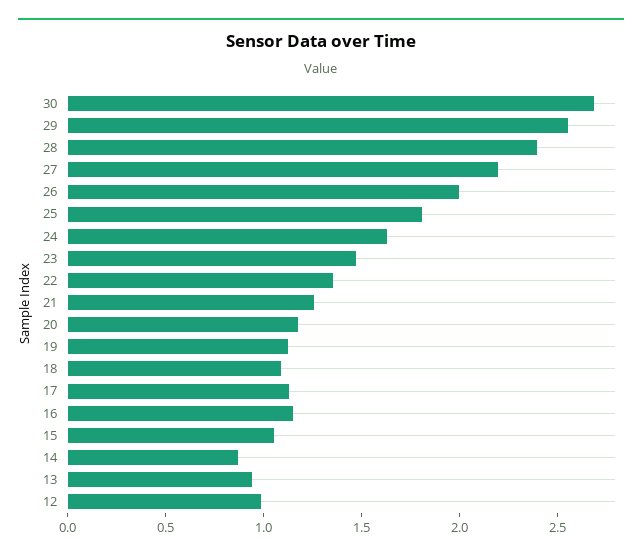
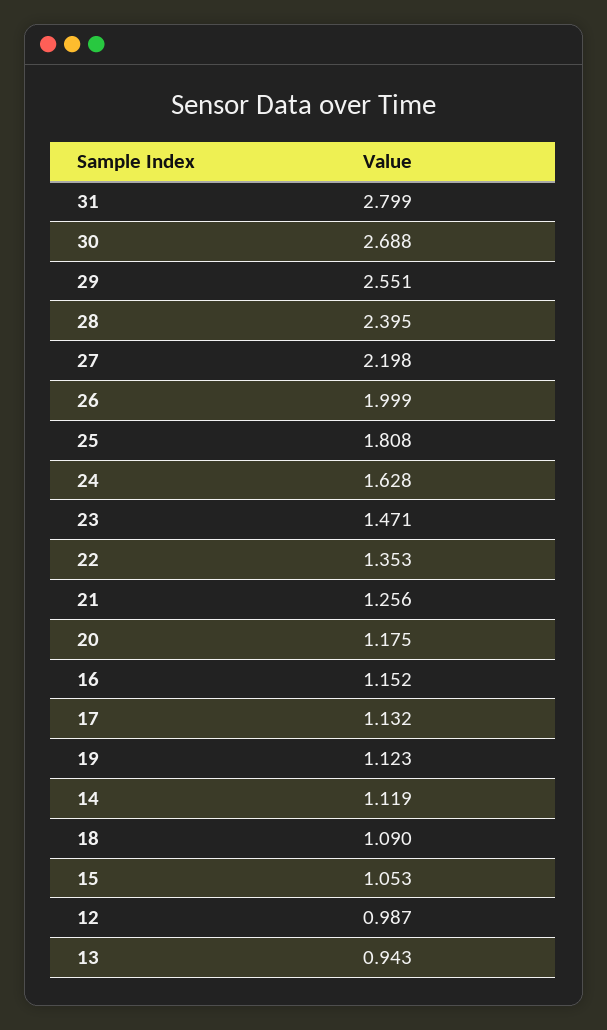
  {
    "30": 2.688,
    "29": 2.551,
    "28": 2.395,
    "27": 2.198,
    "26": 1.999,
    "25": 1.808,
    "24": 1.628,
    "23": 1.471,
    "22": 1.353,
    "21": 1.256,
    "20": 1.175,
    "19": 1.123,
    "18": 1.09,
    "17": 1.132,
    "16": 1.152,
    "15": 1.053,
-   "14": 0.9,
+   "14": 1.119,
    "13": 0.943,
-   "12": 0.987
+   "12": 0.987,
+   "31": 2.799
  }

